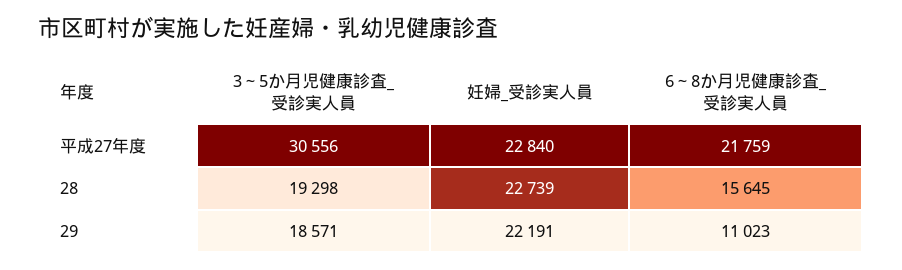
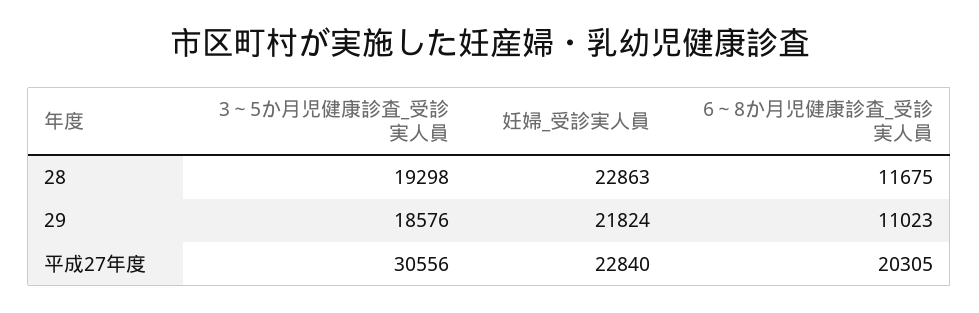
  {
    "3～5か月児健康診査_受診実人員": {
      "平成27年度": 30556,
      "28": 19298,
-     "29": 18571
+     "29": 18576
    },
    "妊婦_受診実人員": {
      "平成27年度": 22840,
-     "28": 22739,
+     "28": 22863,
-     "29": 22191
+     "29": 21824
    },
    "6～8か月児健康診査_受診実人員": {
-     "平成27年度": 21759,
+     "平成27年度": 20305,
-     "28": 15645,
+     "28": 11675,
      "29": 11023
    }
  }

